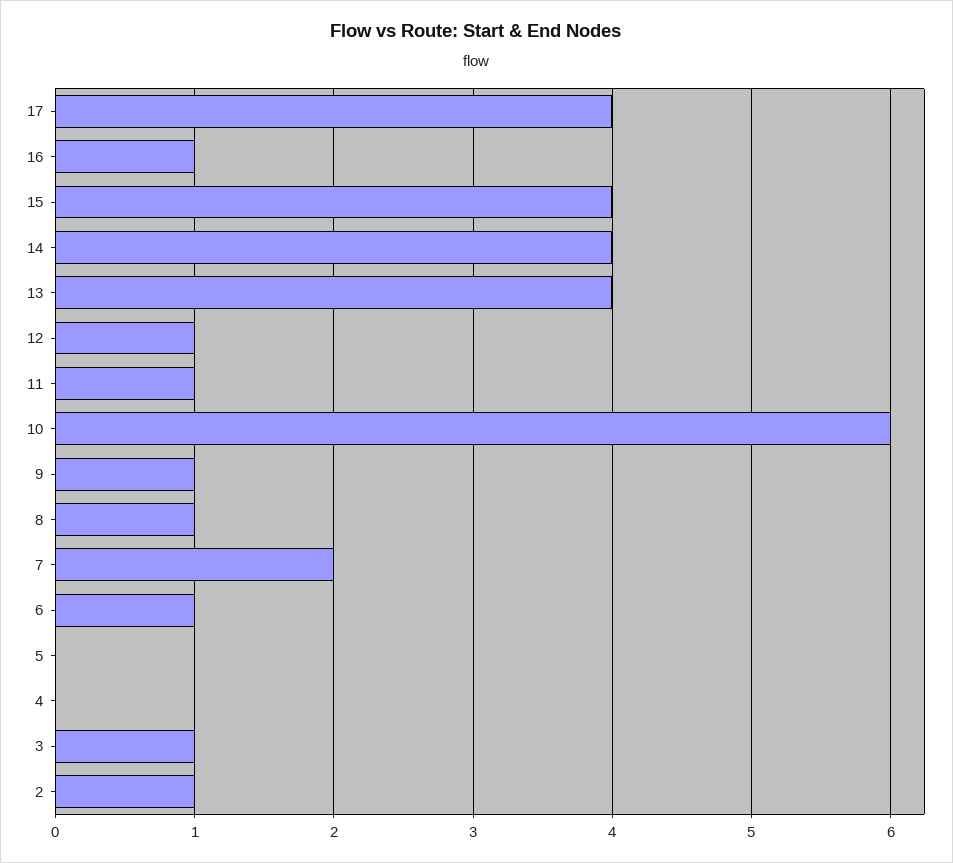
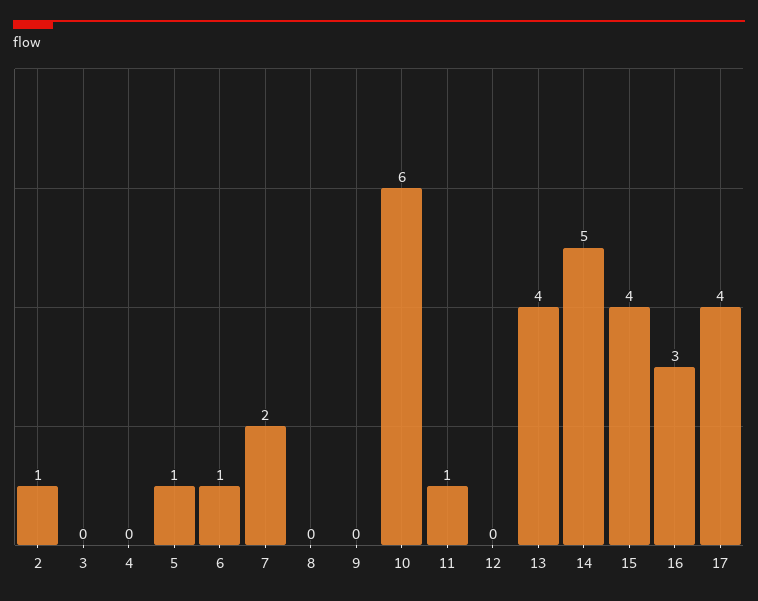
  {
    "17": 4,
-   "16": 1,
+   "16": 3,
    "15": 4,
-   "14": 4,
+   "14": 5,
    "13": 4,
-   "12": 1,
+   "12": 0,
    "11": 1,
    "10": 6,
-   "9": 1,
+   "9": 0,
-   "8": 1,
+   "8": 0,
    "7": 2,
    "6": 1,
-   "5": 0,
+   "5": 1,
    "4": 0,
-   "3": 1,
+   "3": 0,
    "2": 1
  }

